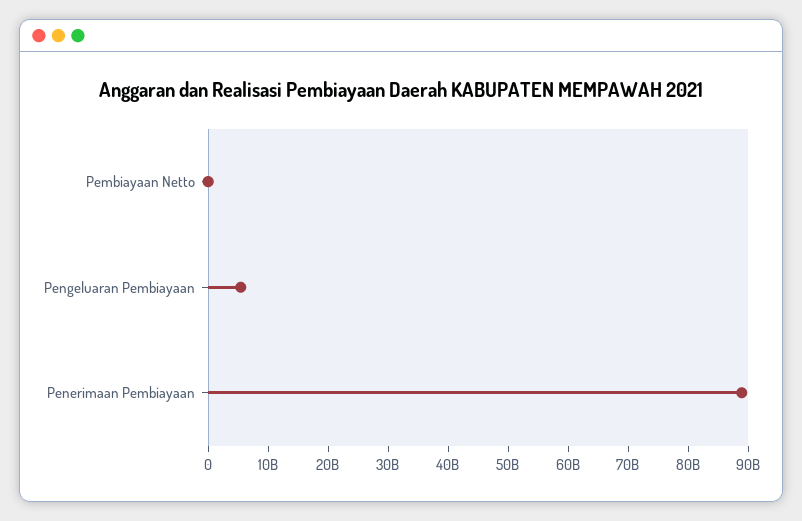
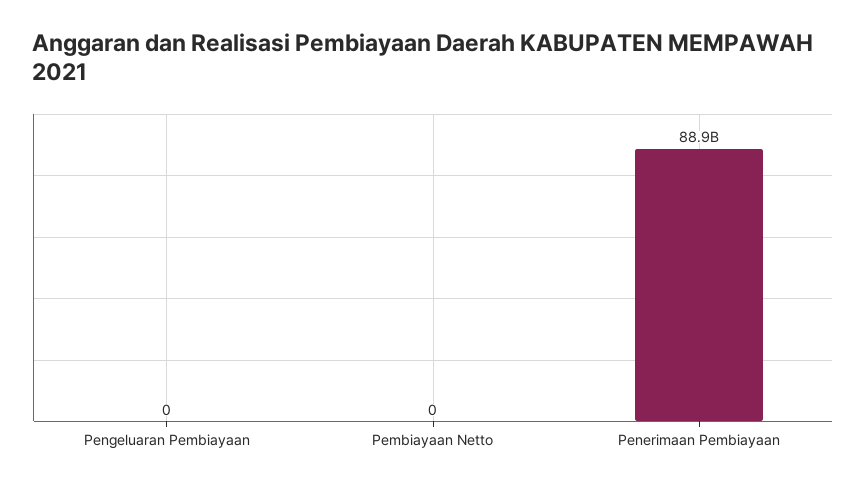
  {
    "Pembiayaan Netto": 0,
-   "Pengeluaran Pembiayaan": 6000000000,
+   "Pengeluaran Pembiayaan": 0,
    "Penerimaan Pembiayaan": 88900000000
  }

